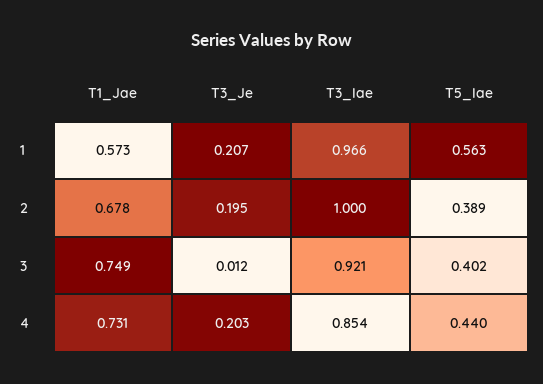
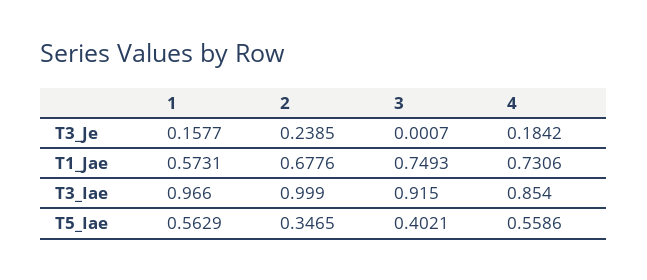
  {
    "T1_Jae": {
      "1": 0.5731,
      "2": 0.6776,
      "3": 0.7493,
      "4": 0.7306
    },
    "T3_Je": {
-     "1": 0.207,
+     "1": 0.1577,
-     "2": 0.195,
+     "2": 0.2385,
-     "3": 0.012,
+     "3": 0.0007,
-     "4": 0.203
+     "4": 0.1842
    },
    "T3_Iae": {
      "1": 0.966,
-     "2": 1,
+     "2": 0.999,
-     "3": 0.921,
+     "3": 0.915,
      "4": 0.854
    },
    "T5_Iae": {
      "1": 0.5629,
-     "2": 0.389,
+     "2": 0.3465,
      "3": 0.4021,
-     "4": 0.44
+     "4": 0.5586
    }
  }

